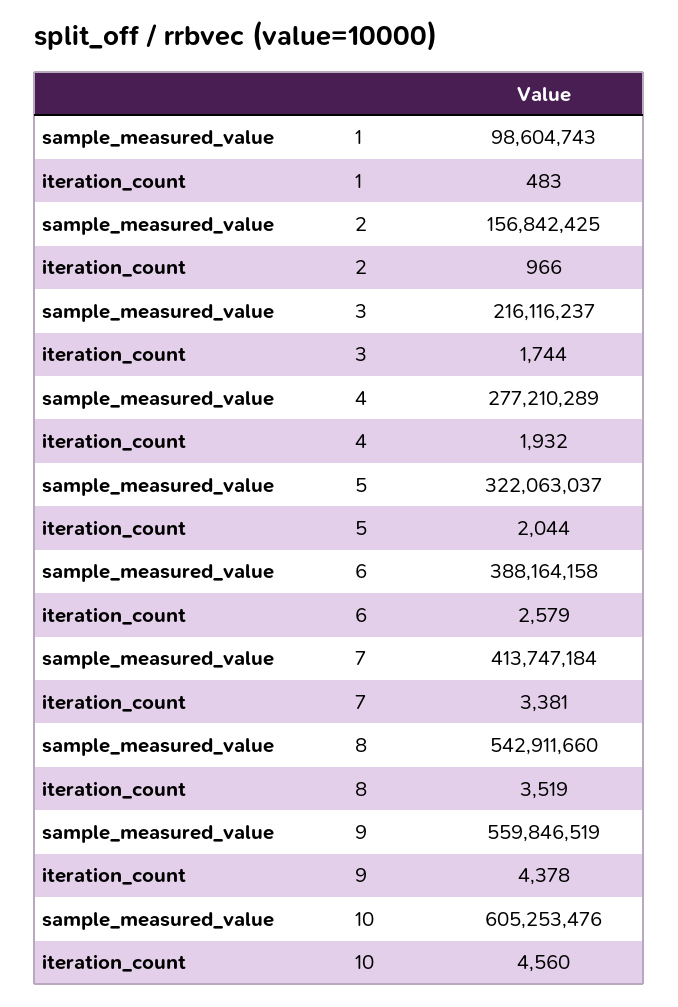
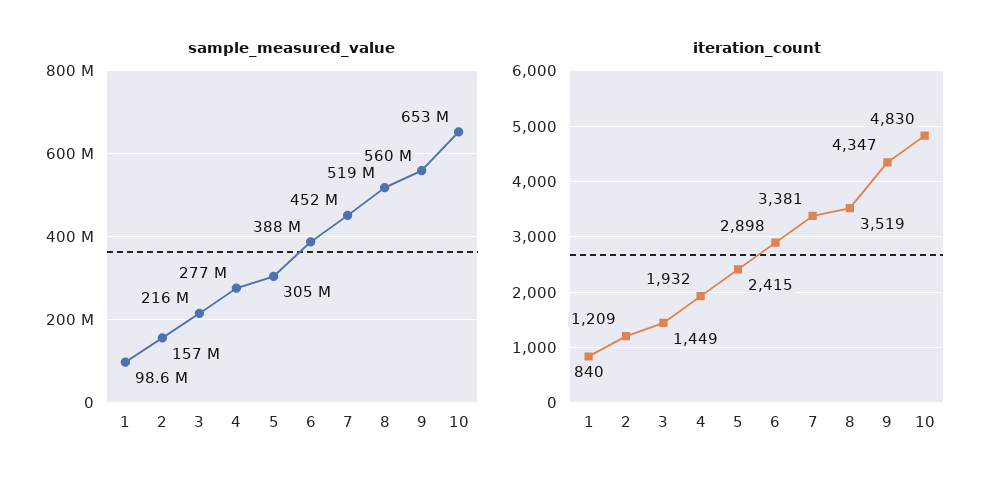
  {
    "sample_measured_value": {
      "1": 98604743,
      "2": 156842425,
      "3": 216116237,
      "4": 277210289,
-     "5": 322063037,
+     "5": 305000000,
      "6": 388164158,
-     "7": 413747184,
+     "7": 452000000,
-     "8": 542911660,
+     "8": 519000000,
      "9": 559846519,
-     "10": 605253476
+     "10": 653000000
    },
    "iteration_count": {
-     "1": 483,
+     "1": 840,
-     "2": 966,
+     "2": 1209,
-     "3": 1744,
+     "3": 1449,
      "4": 1932,
-     "5": 2044,
+     "5": 2415,
-     "6": 2579,
+     "6": 2898,
      "7": 3381,
      "8": 3519,
-     "9": 4378,
+     "9": 4347,
-     "10": 4560
+     "10": 4830
    }
  }

